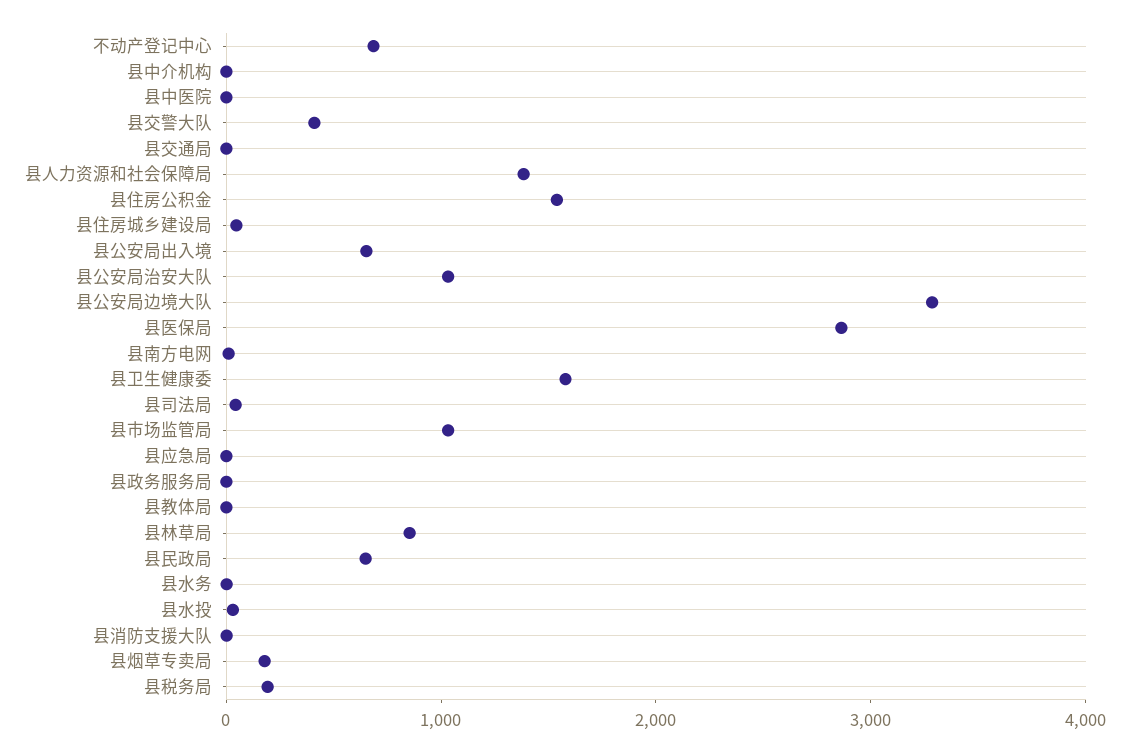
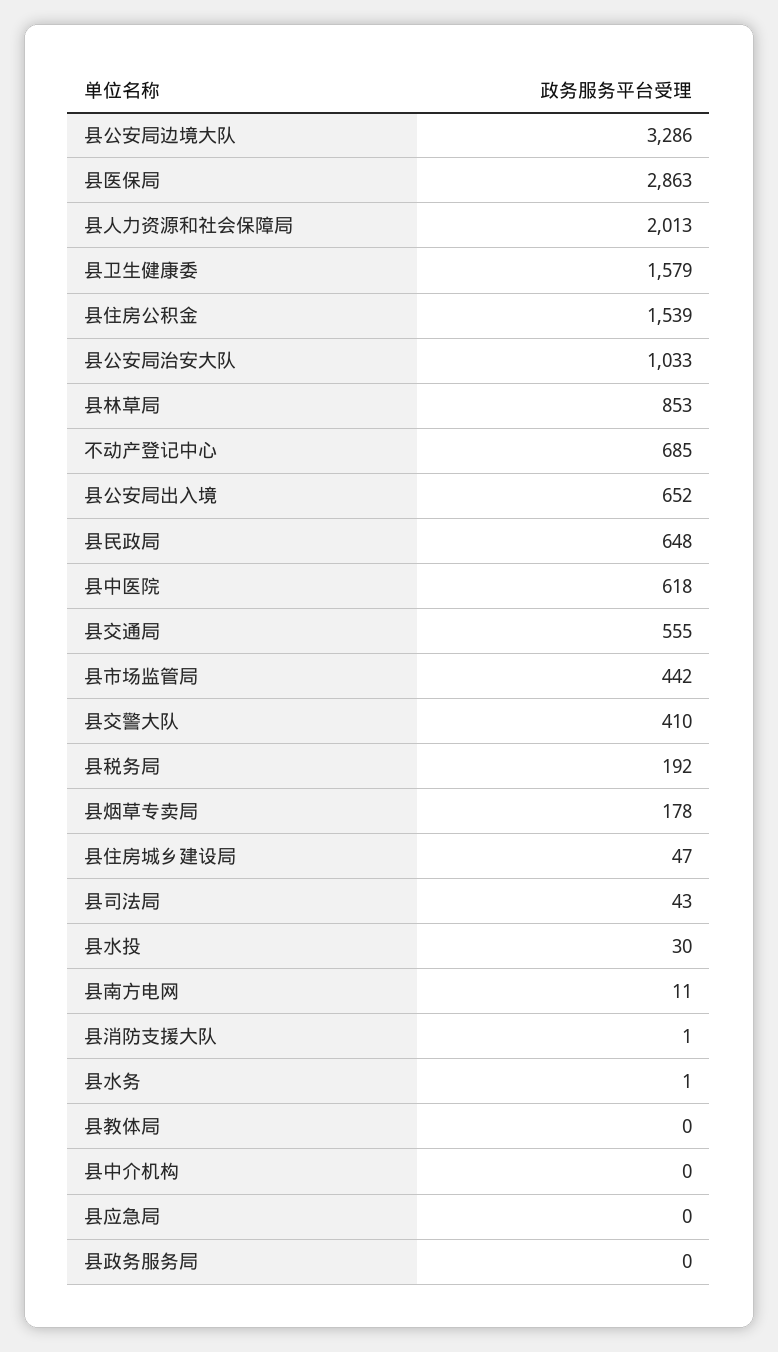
  {
    "不动产登记中心": 685,
    "县中介机构": 0,
-   "县中医院": 0,
+   "县中医院": 618,
    "县交警大队": 410,
-   "县交通局": 0,
+   "县交通局": 555,
-   "县人力资源和社会保障局": 1400,
+   "县人力资源和社会保障局": 2013,
    "县住房公积金": 1539,
    "县住房城乡建设局": 47,
    "县公安局出入境": 652,
    "县公安局治安大队": 1033,
    "县公安局边境大队": 3286,
    "县医保局": 2863,
    "县南方电网": 11,
    "县卫生健康委": 1579,
    "县司法局": 43,
-   "县市场监管局": 1000,
+   "县市场监管局": 442,
    "县应急局": 0,
    "县政务服务局": 0,
    "县教体局": 0,
    "县林草局": 853,
    "县民政局": 648,
    "县水务": 1,
    "县水投": 30,
    "县消防支援大队": 1,
    "县烟草专卖局": 178,
    "县税务局": 192
  }

